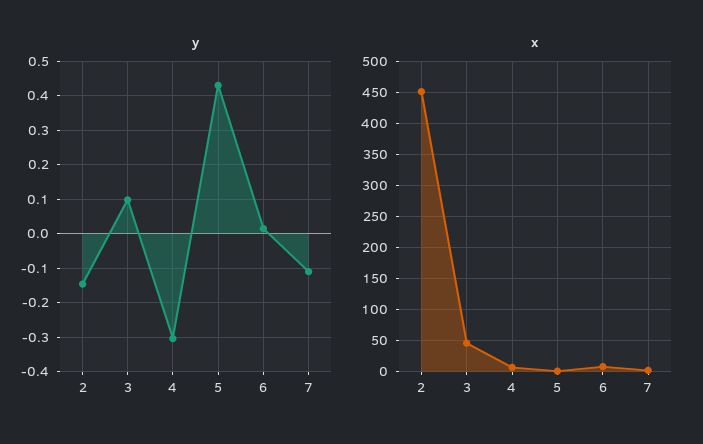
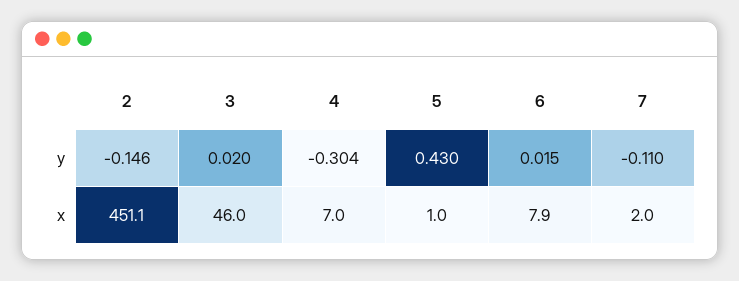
  {
    "y": {
      "2": -0.146,
-     "3": 0.1,
+     "3": 0.02,
      "4": -0.304,
      "5": 0.43,
      "6": 0.015,
      "7": -0.11
    },
    "x": {
      "2": 451.1,
      "3": 46,
      "4": 7,
      "5": 1,
      "6": 7.9,
      "7": 2
    }
  }

